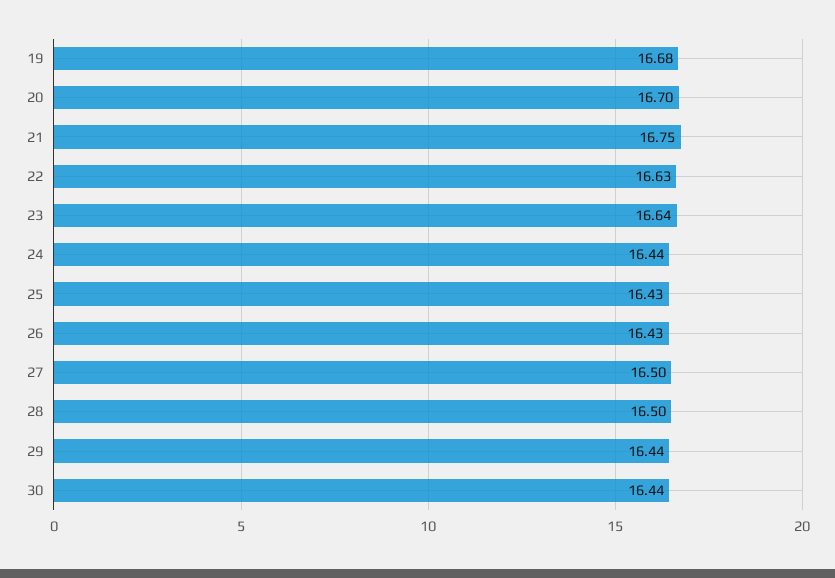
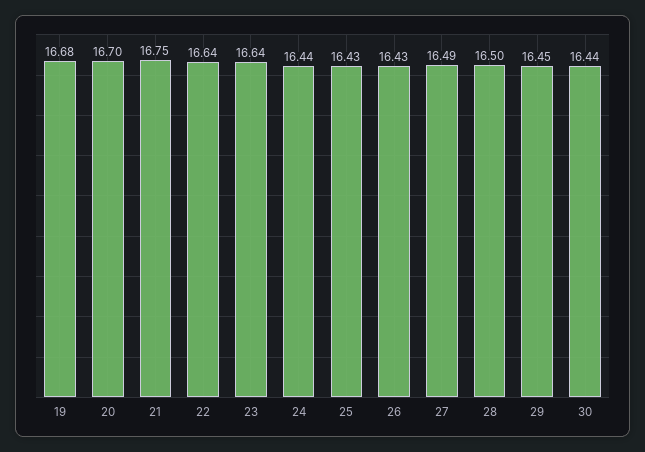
  {
    "19": 16.68,
    "20": 16.7,
    "21": 16.75,
-   "22": 16.63,
+   "22": 16.64,
    "23": 16.64,
    "24": 16.44,
    "25": 16.43,
    "26": 16.43,
-   "27": 16.5,
+   "27": 16.49,
    "28": 16.5,
-   "29": 16.44,
+   "29": 16.45,
    "30": 16.44
  }

